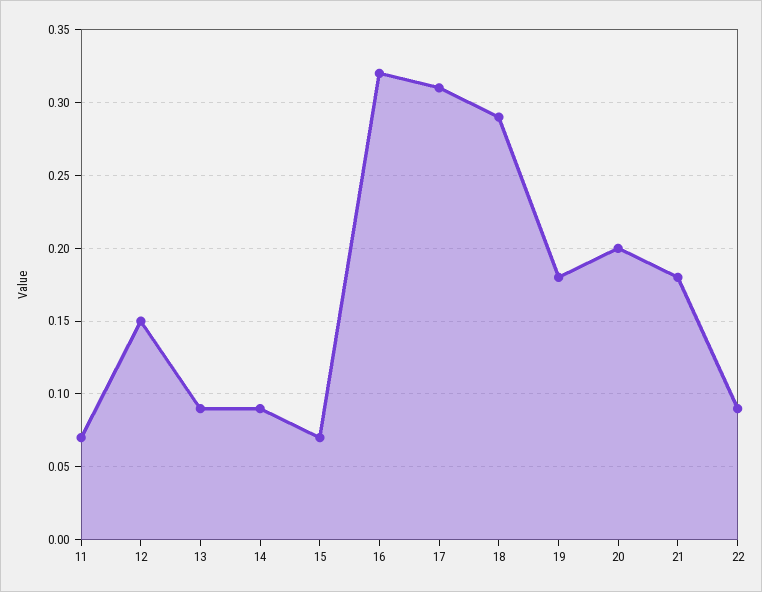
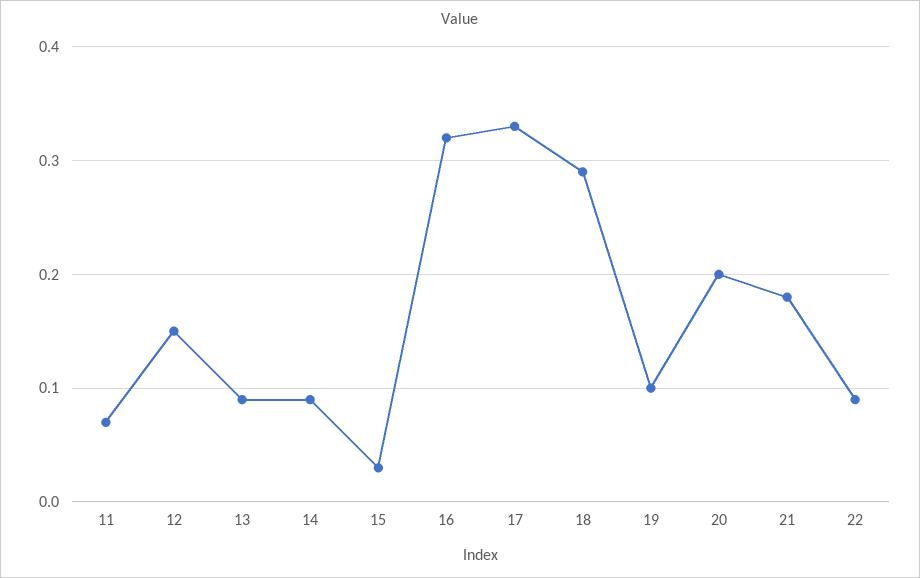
  {
    "11": 0.07,
    "12": 0.15,
    "13": 0.09,
    "14": 0.09,
-   "15": 0.07,
+   "15": 0.03,
    "16": 0.32,
-   "17": 0.31,
+   "17": 0.33,
    "18": 0.29,
-   "19": 0.18,
+   "19": 0.1,
    "20": 0.2,
    "21": 0.18,
    "22": 0.09
  }

